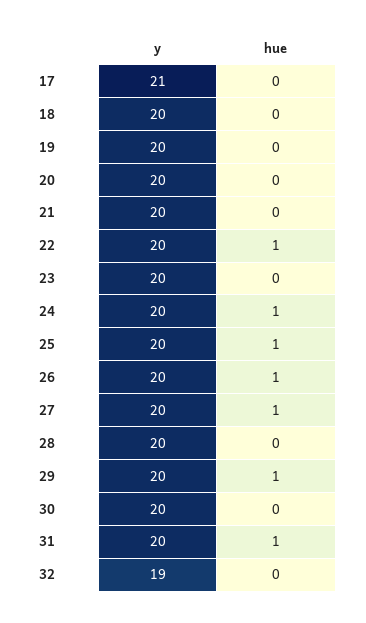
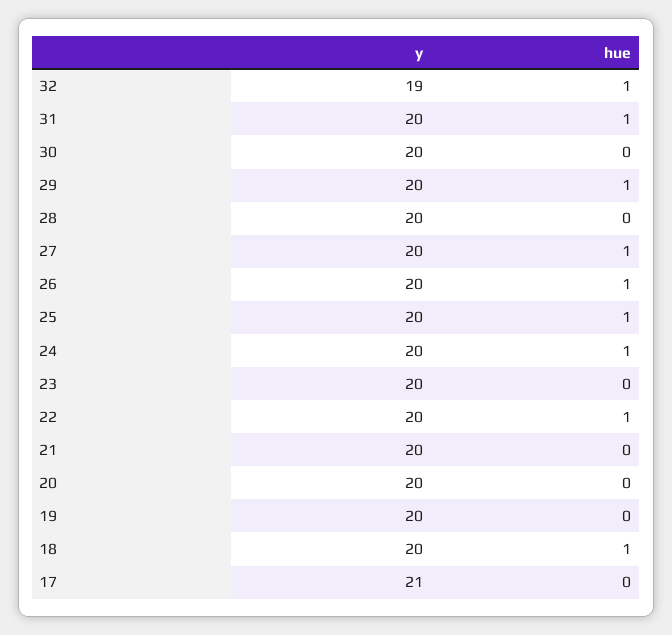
  {
    "y": {
      "17": 21,
      "18": 20,
      "19": 20,
      "20": 20,
      "21": 20,
      "22": 20,
      "23": 20,
      "24": 20,
      "25": 20,
      "26": 20,
      "27": 20,
      "28": 20,
      "29": 20,
      "30": 20,
      "31": 20,
      "32": 19
    },
    "hue": {
      "17": 0,
-     "18": 0,
+     "18": 1,
      "19": 0,
      "20": 0,
      "21": 0,
      "22": 1,
      "23": 0,
      "24": 1,
      "25": 1,
      "26": 1,
      "27": 1,
      "28": 0,
      "29": 1,
      "30": 0,
      "31": 1,
-     "32": 0
+     "32": 1
    }
  }

